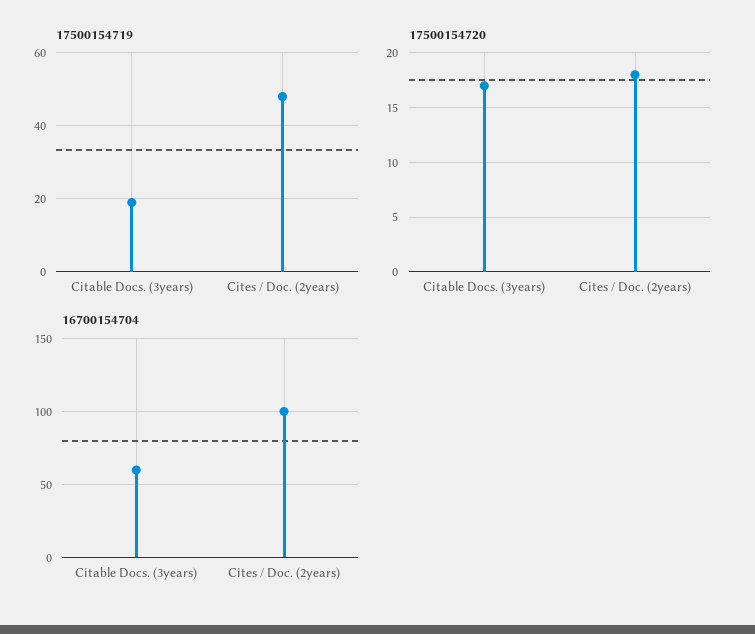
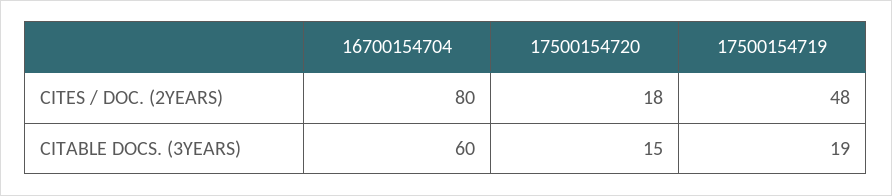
  {
    "17500154719": {
      "Citable Docs. (3years)": 19,
      "Cites / Doc. (2years)": 48
    },
    "17500154720": {
-     "Citable Docs. (3years)": 17,
+     "Citable Docs. (3years)": 15,
      "Cites / Doc. (2years)": 18
    },
    "16700154704": {
      "Citable Docs. (3years)": 60,
-     "Cites / Doc. (2years)": 100
+     "Cites / Doc. (2years)": 80
    }
  }

